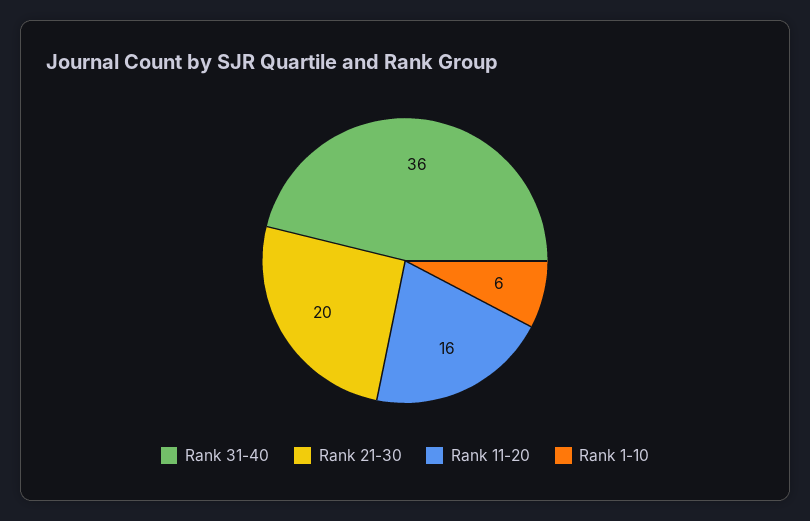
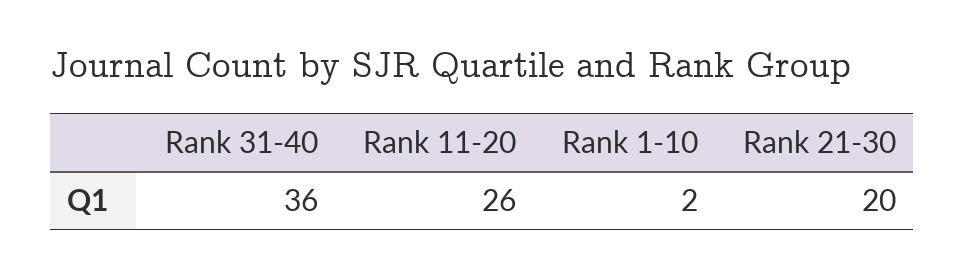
  {
    "Rank 31-40": 36,
    "Rank 21-30": 20,
-   "Rank 11-20": 16,
+   "Rank 11-20": 26,
-   "Rank 1-10": 6
+   "Rank 1-10": 2
  }

